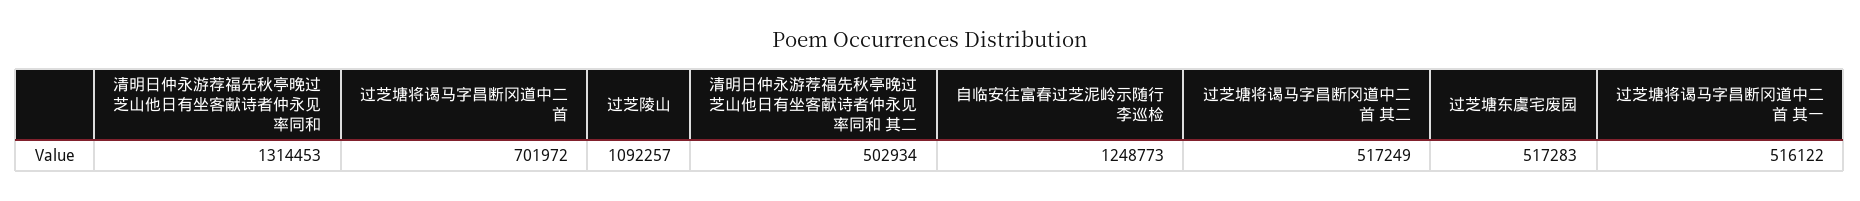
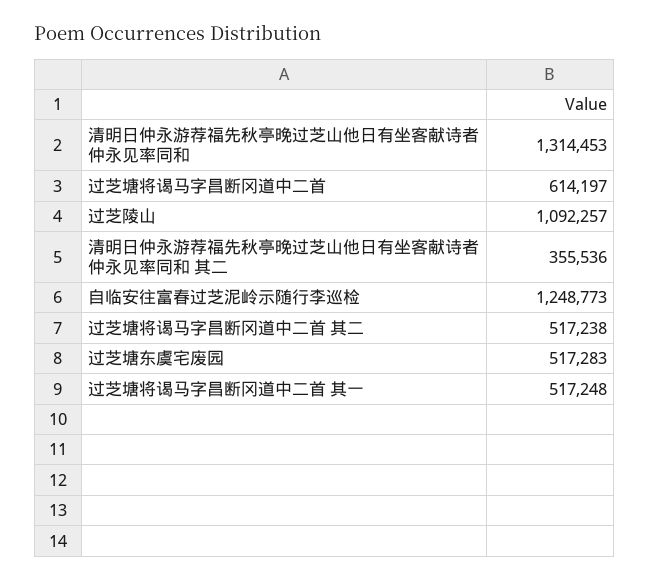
  {
    "清明日仲永游荐福先秋亭晚过芝山他日有坐客献诗者仲永见率同和": 1314453,
-   "过芝塘将谒马字昌断冈道中二首": 701972,
+   "过芝塘将谒马字昌断冈道中二首": 614197,
    "过芝陵山": 1092257,
-   "清明日仲永游荐福先秋亭晚过芝山他日有坐客献诗者仲永见率同和 其二": 502934,
+   "清明日仲永游荐福先秋亭晚过芝山他日有坐客献诗者仲永见率同和 其二": 355536,
    "自临安往富春过芝泥岭示随行李巡检": 1248773,
-   "过芝塘将谒马字昌断冈道中二首 其二": 517249,
+   "过芝塘将谒马字昌断冈道中二首 其二": 517238,
    "过芝塘东虞宅废园": 517283,
-   "过芝塘将谒马字昌断冈道中二首 其一": 516122
+   "过芝塘将谒马字昌断冈道中二首 其一": 517248
  }

